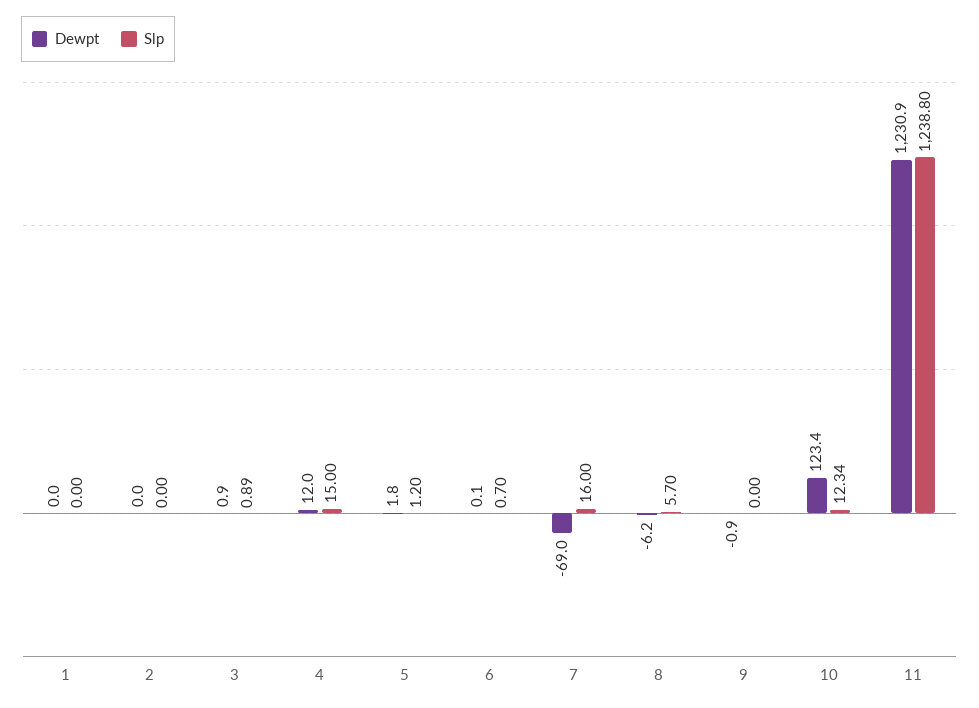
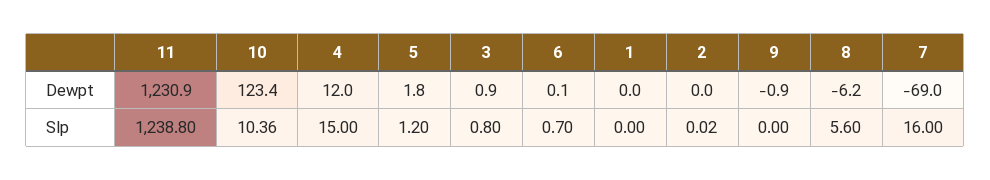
  {
    "Dewpt": {
      "1": 0,
      "2": 0,
      "3": 0.9,
      "4": 12,
      "5": 1.8,
      "6": 0.1,
      "7": -69,
      "8": -6.2,
      "9": -0.9,
      "10": 123.4,
      "11": 1230.9
    },
    "Slp": {
      "1": 0,
-     "2": 0,
+     "2": 0.02,
-     "3": 0.89,
+     "3": 0.8,
      "4": 15,
      "5": 1.2,
      "6": 0.7,
      "7": 16,
-     "8": 5.7,
+     "8": 5.6,
      "9": 0,
-     "10": 12.34,
+     "10": 10.36,
      "11": 1238.8
    }
  }

